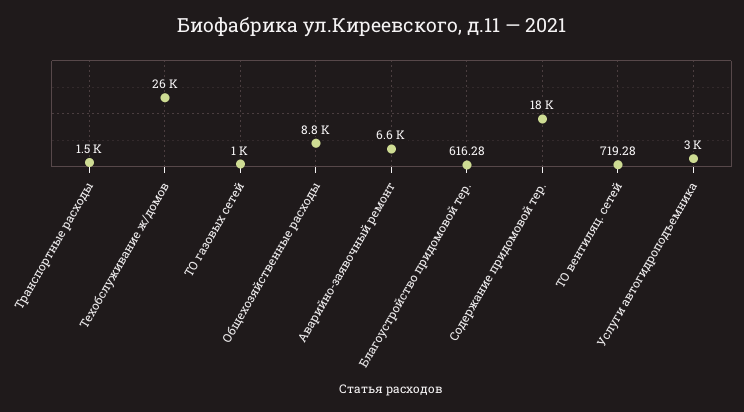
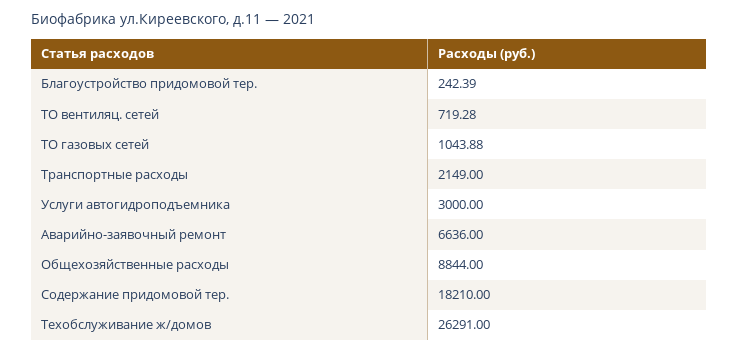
  {
-   "Транспортные расходы": 1500,
+   "Транспортные расходы": 2149,
    "Техобслуживание ж/домов": 26291,
    "ТО газовых сетей": 1043.88,
    "Общехозяйственные расходы": 8844,
    "Аварийно-заявочный ремонт": 6636,
-   "Благоустройство придомовой тер.": 616.28,
+   "Благоустройство придомовой тер.": 242.39,
    "Содержание придомовой тер.": 18210,
    "ТО вентиляц. сетей": 719.28,
    "Услуги автогидроподъемника": 3000
  }

